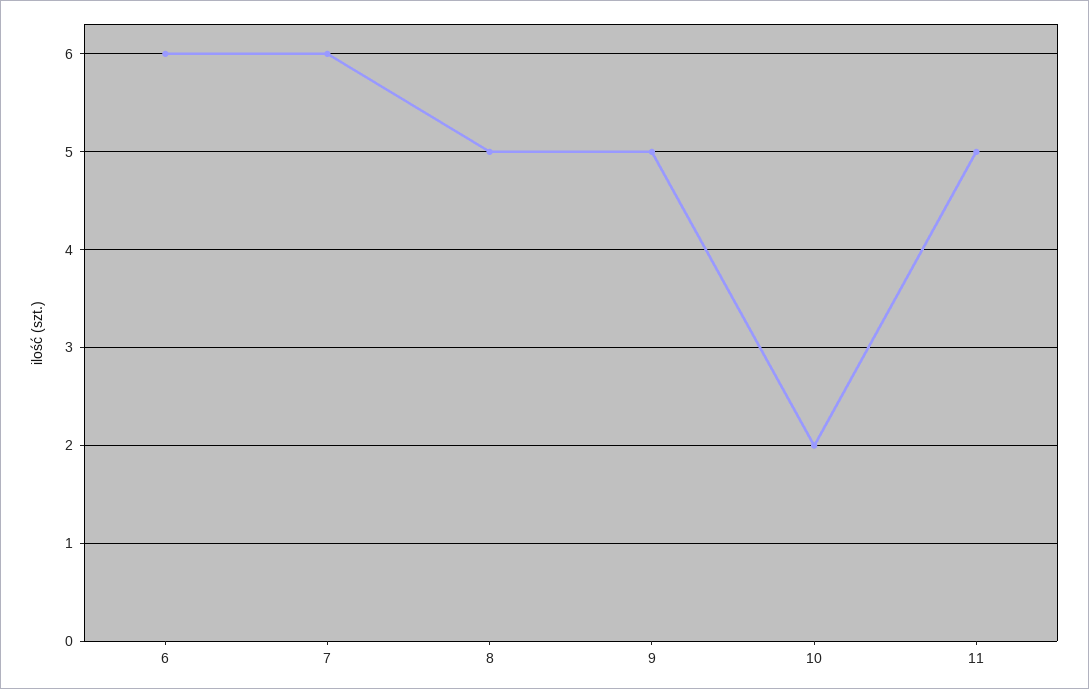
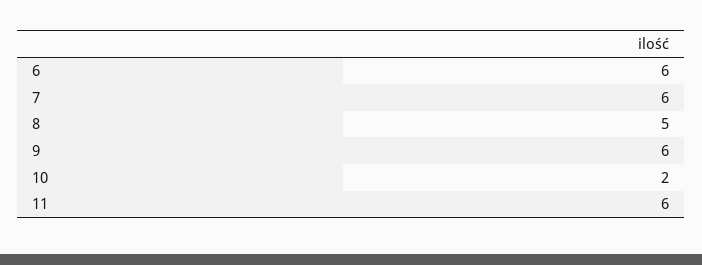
  {
    "6": 6,
    "7": 6,
    "8": 5,
-   "9": 5,
+   "9": 6,
    "10": 2,
-   "11": 5
+   "11": 6
  }

